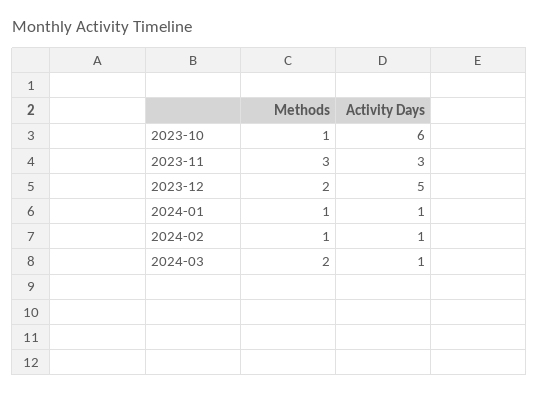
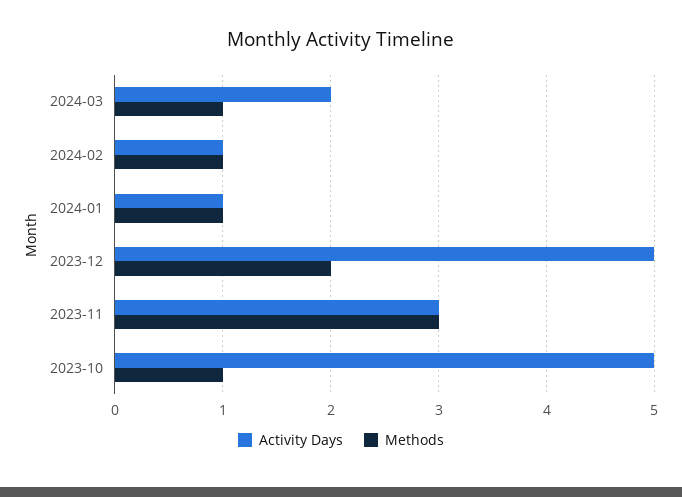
  {
    "Methods": {
      "2023-10": 1,
      "2023-11": 3,
      "2023-12": 2,
      "2024-01": 1,
      "2024-02": 1,
-     "2024-03": 2
+     "2024-03": 1
    },
    "Activity Days": {
-     "2023-10": 6,
+     "2023-10": 5,
      "2023-11": 3,
      "2023-12": 5,
      "2024-01": 1,
      "2024-02": 1,
-     "2024-03": 1
+     "2024-03": 2
    }
  }

